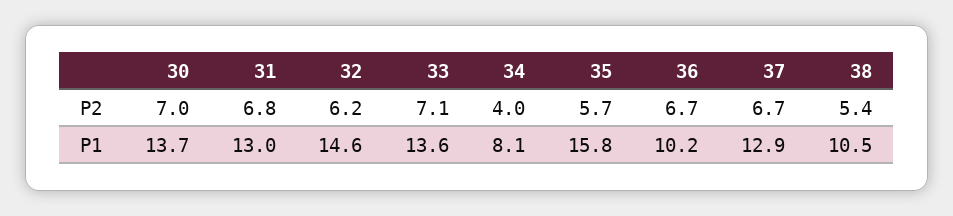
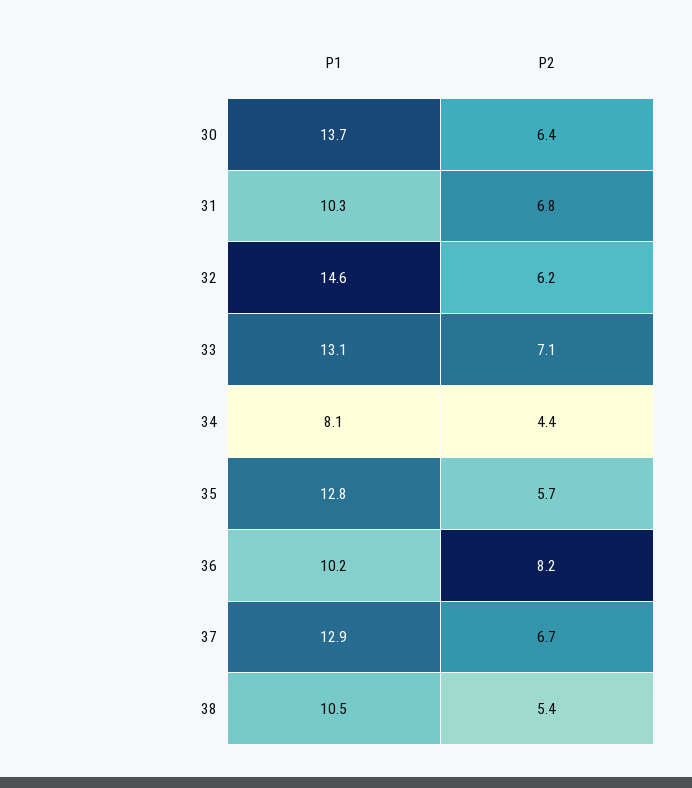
  {
    "30": {
-     "P2": 7,
+     "P2": 6.4,
      "P1": 13.7
    },
    "31": {
      "P2": 6.8,
-     "P1": 13
+     "P1": 10.3
    },
    "32": {
      "P2": 6.2,
      "P1": 14.6
    },
    "33": {
      "P2": 7.1,
-     "P1": 13.6
+     "P1": 13.1
    },
    "34": {
-     "P2": 4,
+     "P2": 4.4,
      "P1": 8.1
    },
    "35": {
      "P2": 5.7,
-     "P1": 15.8
+     "P1": 12.8
    },
    "36": {
-     "P2": 6.7,
+     "P2": 8.2,
      "P1": 10.2
    },
    "37": {
      "P2": 6.7,
      "P1": 12.9
    },
    "38": {
      "P2": 5.4,
      "P1": 10.5
    }
  }

